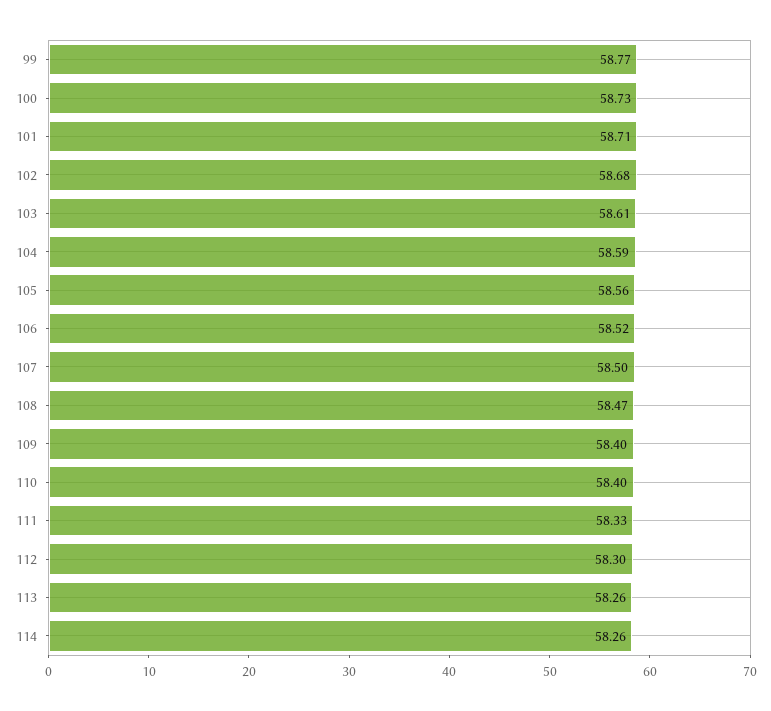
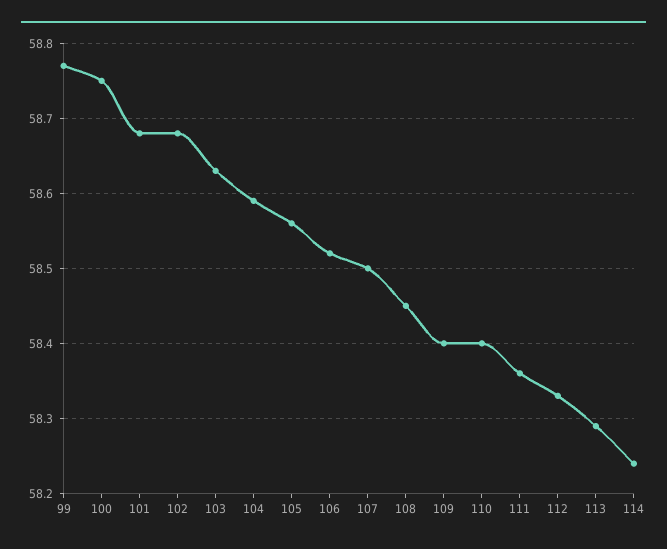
  {
    "99": 58.77,
-   "100": 58.73,
+   "100": 58.75,
-   "101": 58.71,
+   "101": 58.68,
    "102": 58.68,
-   "103": 58.61,
+   "103": 58.63,
    "104": 58.59,
    "105": 58.56,
    "106": 58.52,
    "107": 58.5,
-   "108": 58.47,
+   "108": 58.45,
    "109": 58.4,
    "110": 58.4,
-   "111": 58.33,
+   "111": 58.36,
-   "112": 58.3,
+   "112": 58.33,
-   "113": 58.26,
+   "113": 58.29,
-   "114": 58.26
+   "114": 58.24
  }

